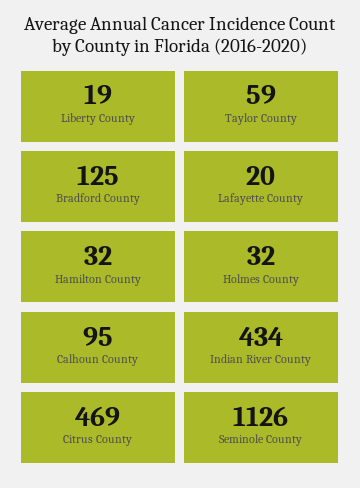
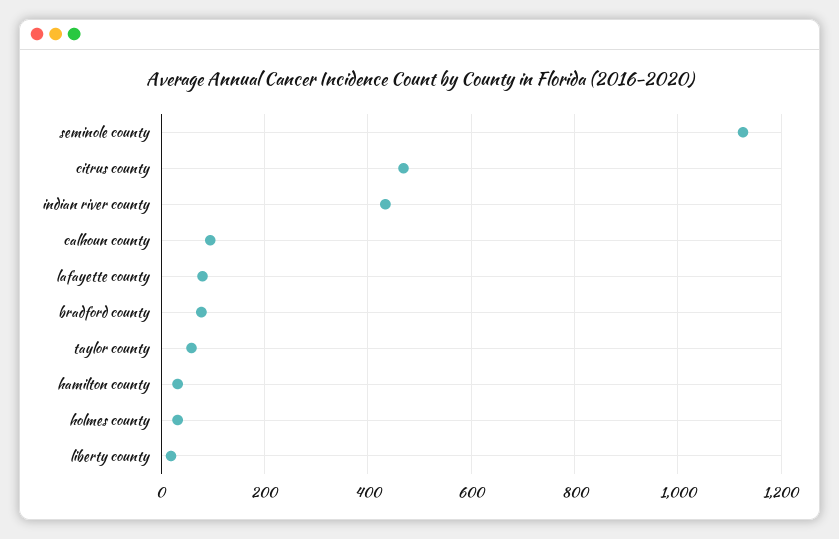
  {
    "Liberty County": 19,
    "Taylor County": 59,
-   "Bradford County": 125,
+   "Bradford County": 80,
-   "Lafayette County": 20,
+   "Lafayette County": 80,
    "Hamilton County": 32,
    "Holmes County": 32,
    "Calhoun County": 95,
    "Indian River County": 434,
    "Citrus County": 469,
    "Seminole County": 1126
  }

